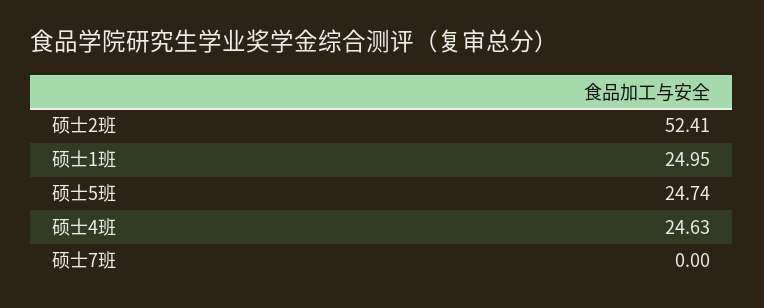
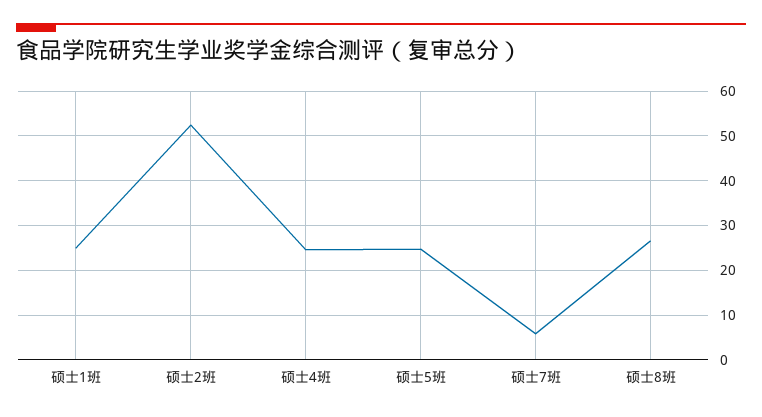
  {
    "硕士2班": 52.41,
    "硕士1班": 24.95,
    "硕士5班": 24.74,
    "硕士4班": 24.63,
-   "硕士7班": 0
+   "硕士7班": 6,
+   "硕士8班": 26
  }

